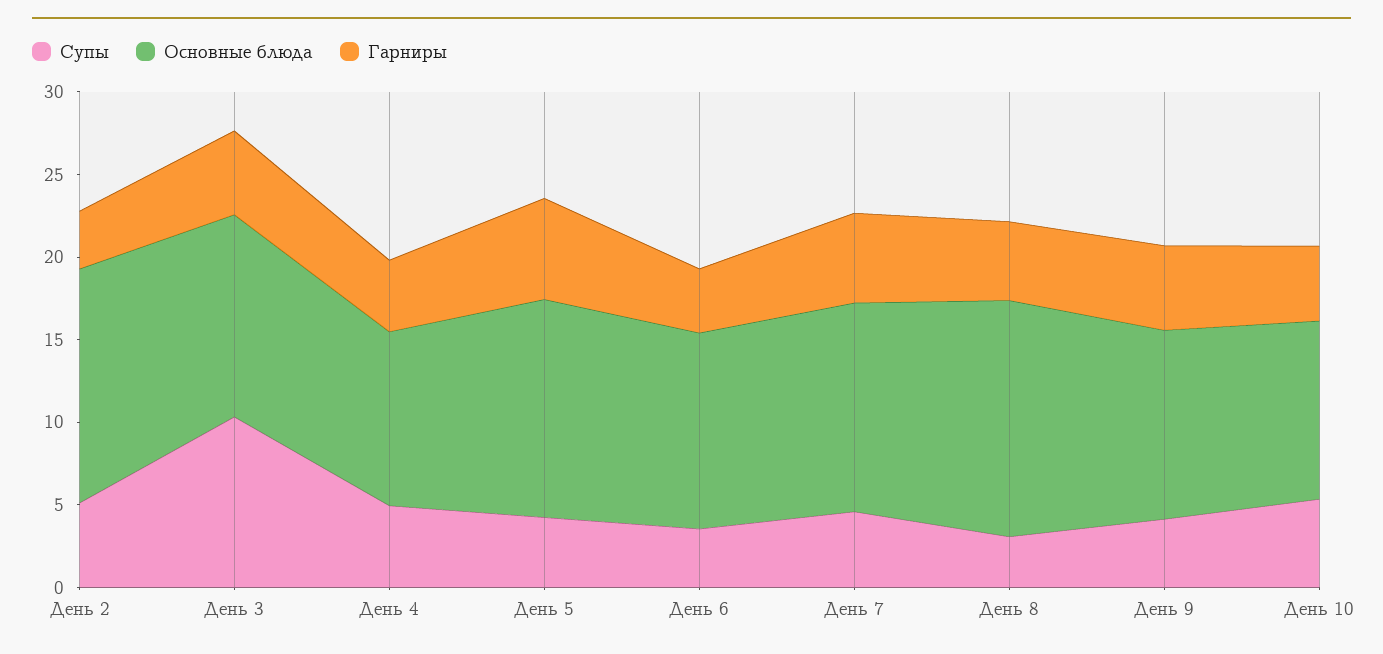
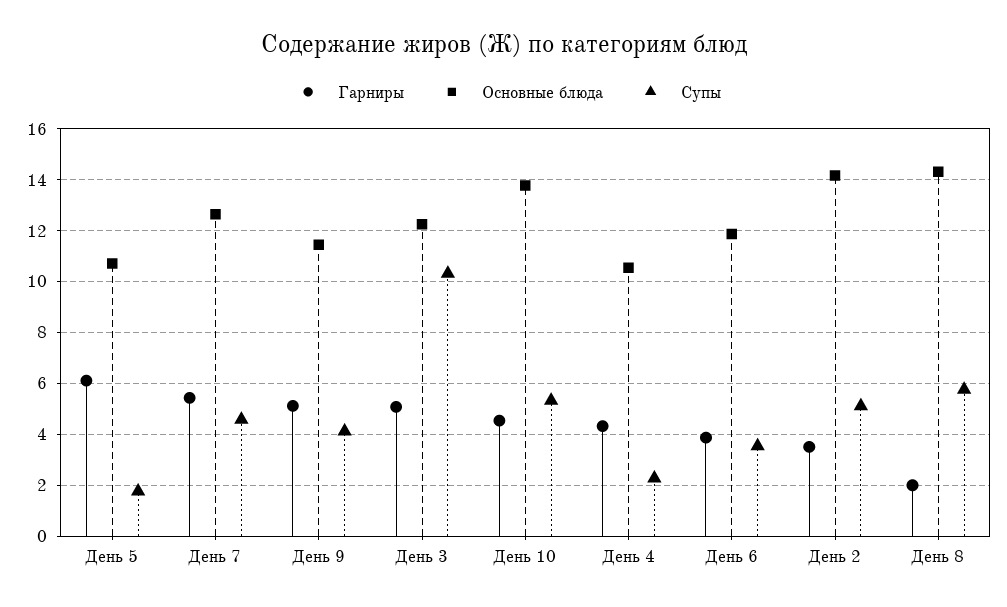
  {
    "Супы": {
      "День 2": 5,
      "День 3": 10.25,
-     "День 4": 5,
+     "День 4": 2.25,
-     "День 5": 4,
+     "День 5": 1.75,
      "День 6": 3.5,
      "День 7": 4.5,
-     "День 8": 3,
+     "День 8": 5.75,
      "День 9": 4,
      "День 10": 5.25
    },
    "Основные блюда": {
      "День 2": 14.25,
      "День 3": 12.25,
      "День 4": 10.5,
-     "День 5": 13,
+     "День 5": 10.75,
      "День 6": 11.75,
      "День 7": 12.75,
      "День 8": 14.25,
      "День 9": 11.5,
-     "День 10": 11
+     "День 10": 13.75
    },
    "Гарниры": {
      "День 2": 3.5,
      "День 3": 5,
      "День 4": 4.25,
      "День 5": 6,
      "День 6": 3.75,
      "День 7": 5.5,
-     "День 8": 5,
+     "День 8": 2,
      "День 9": 5,
      "День 10": 4.5
    }
  }

